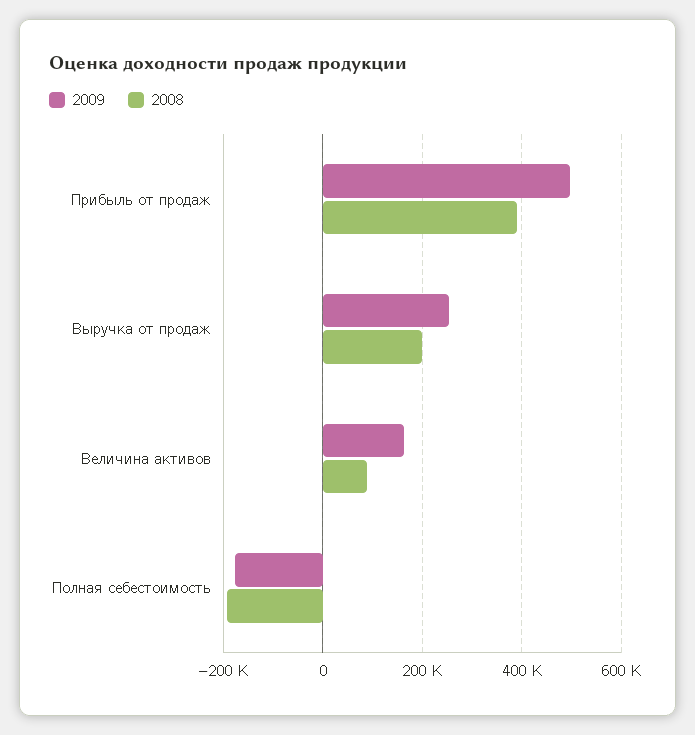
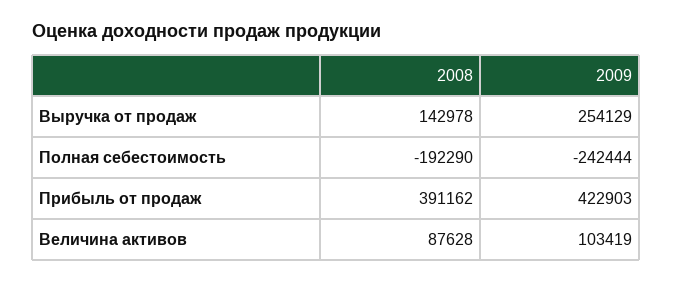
  {
    "2009": {
-     "Прибыль от продаж": 500000,
+     "Прибыль от продаж": 422903,
      "Выручка от продаж": 254129,
-     "Величина активов": 160000,
+     "Величина активов": 103419,
-     "Полная себестоимость": -180000
+     "Полная себестоимость": -242444
    },
    "2008": {
      "Прибыль от продаж": 391162,
-     "Выручка от продаж": 200000,
+     "Выручка от продаж": 142978,
      "Величина активов": 87628,
      "Полная себестоимость": -192290
    }
  }

